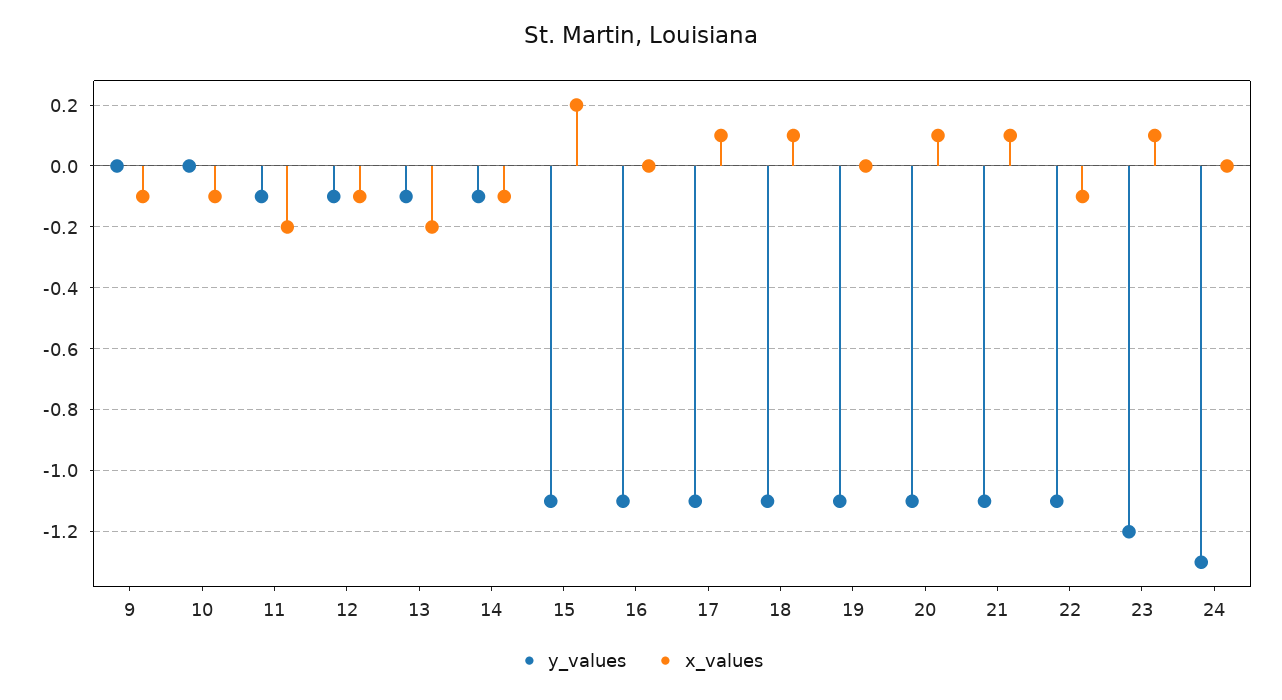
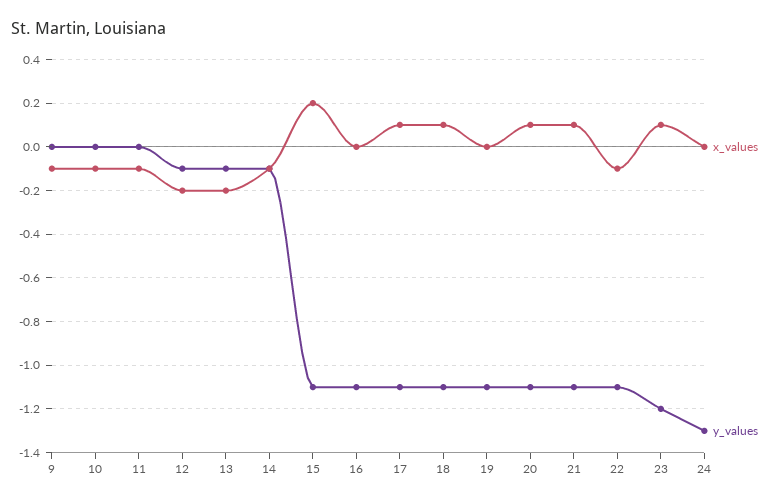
  {
    "y_values": {
      "9": 0,
      "10": 0,
-     "11": -0.1,
+     "11": 0,
      "12": -0.1,
      "13": -0.1,
      "14": -0.1,
      "15": -1.1,
      "16": -1.1,
      "17": -1.1,
      "18": -1.1,
      "19": -1.1,
      "20": -1.1,
      "21": -1.1,
      "22": -1.1,
      "23": -1.2,
      "24": -1.3
    },
    "x_values": {
      "9": -0.1,
      "10": -0.1,
-     "11": -0.2,
+     "11": -0.1,
-     "12": -0.1,
+     "12": -0.2,
      "13": -0.2,
      "14": -0.1,
      "15": 0.2,
      "16": 0,
      "17": 0.1,
      "18": 0.1,
      "19": 0,
      "20": 0.1,
      "21": 0.1,
      "22": -0.1,
      "23": 0.1,
      "24": 0
    }
  }

